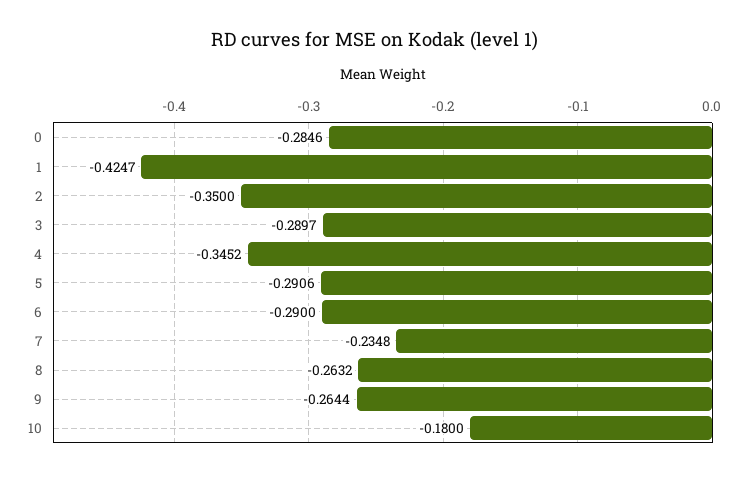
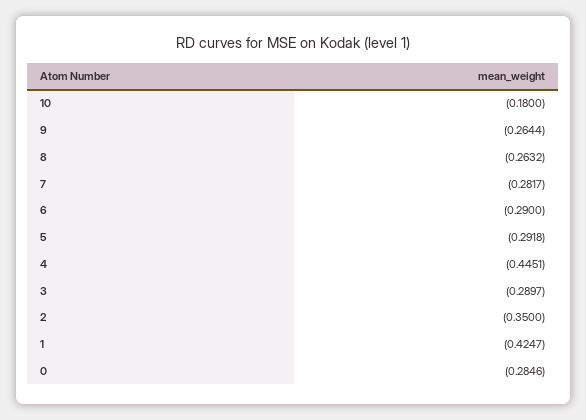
  {
    "0": -0.2846,
    "1": -0.4247,
    "2": -0.35,
    "3": -0.2897,
-   "4": -0.3452,
+   "4": -0.4451,
-   "5": -0.2906,
+   "5": -0.2918,
    "6": -0.29,
-   "7": -0.2348,
+   "7": -0.2817,
    "8": -0.2632,
    "9": -0.2644,
    "10": -0.18
  }

